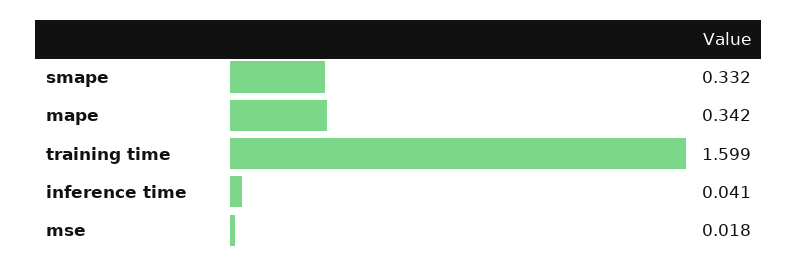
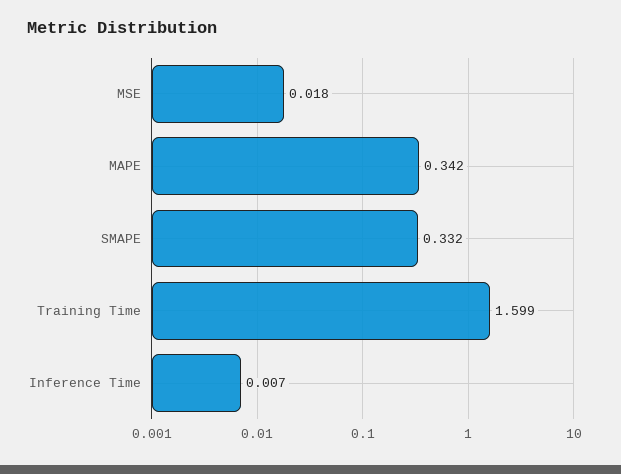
  {
    "smape": 0.332,
    "mape": 0.342,
    "training time": 1.599,
-   "inference time": 0.041,
+   "inference time": 0.007,
    "mse": 0.018
  }

